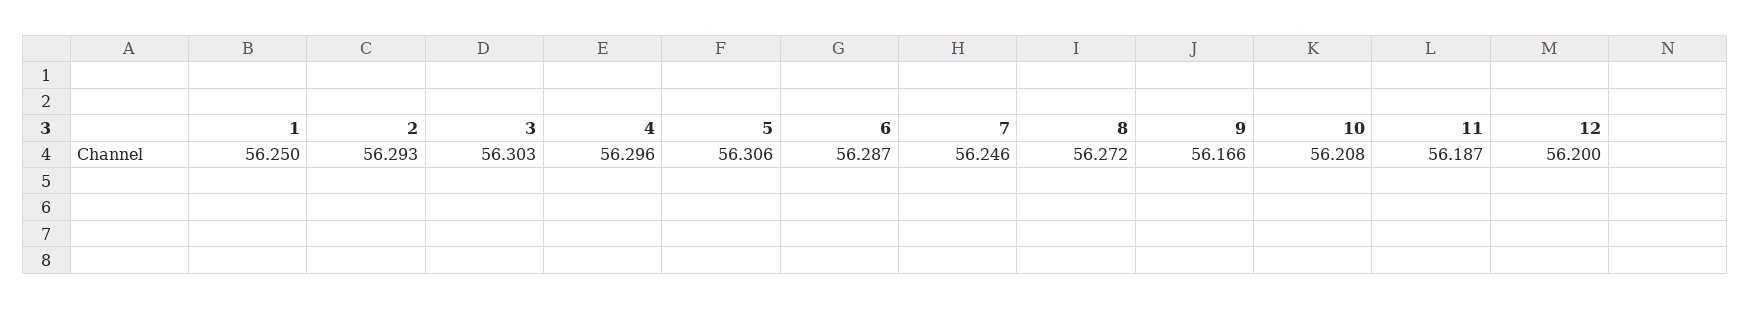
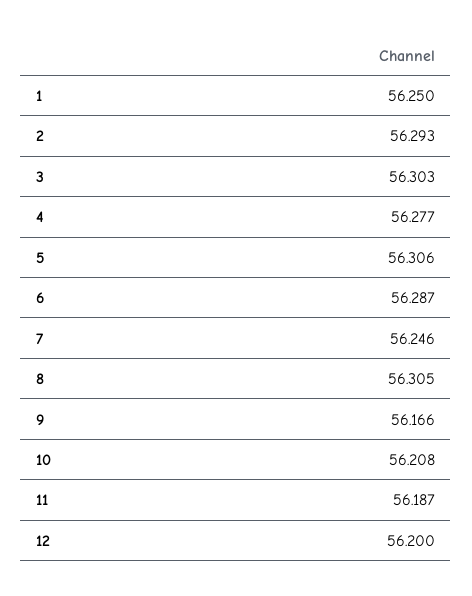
  {
    "1": 56.25,
    "2": 56.293,
    "3": 56.303,
-   "4": 56.296,
+   "4": 56.277,
    "5": 56.306,
    "6": 56.287,
    "7": 56.246,
-   "8": 56.272,
+   "8": 56.305,
    "9": 56.166,
    "10": 56.208,
    "11": 56.187,
    "12": 56.2
  }

